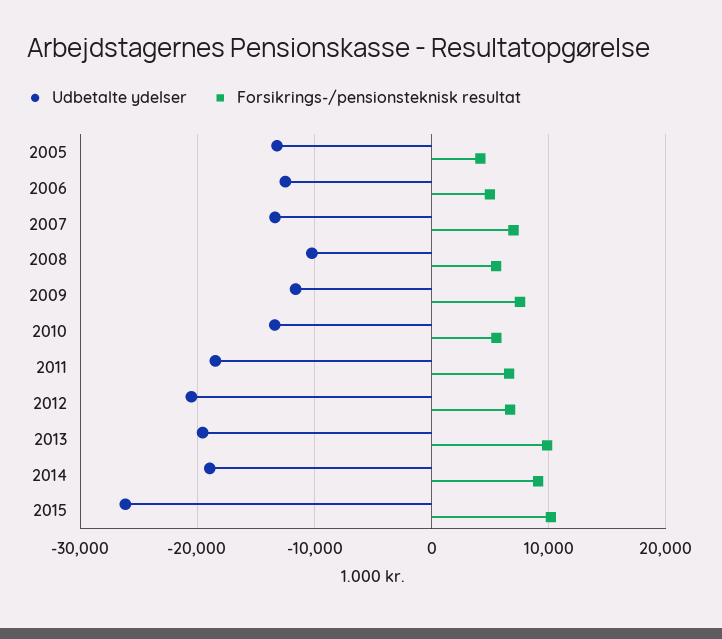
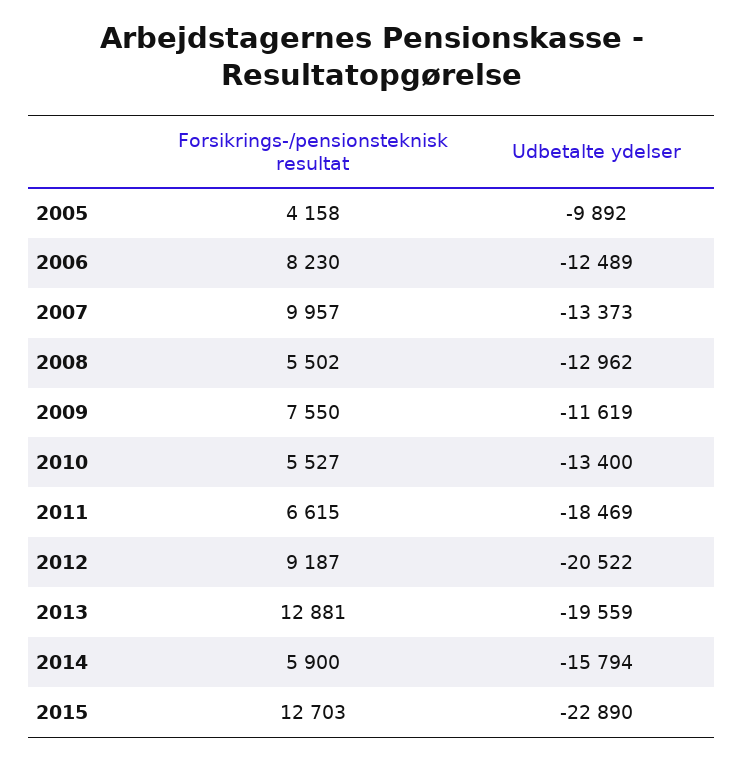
  {
    "Udbetalte ydelser": {
-     "2005": -13000,
+     "2005": -9892,
      "2006": -12489,
      "2007": -13373,
-     "2008": -10000,
+     "2008": -12962,
      "2009": -11619,
      "2010": -13400,
      "2011": -18469,
      "2012": -20522,
      "2013": -19559,
-     "2014": -19000,
+     "2014": -15794,
-     "2015": -26000
+     "2015": -22890
    },
    "Forsikrings-/pensionsteknisk resultat": {
      "2005": 4158,
-     "2006": 5000,
+     "2006": 8230,
-     "2007": 7000,
+     "2007": 9957,
      "2008": 5502,
      "2009": 7550,
      "2010": 5527,
      "2011": 6615,
-     "2012": 7000,
+     "2012": 9187,
-     "2013": 10000,
+     "2013": 12881,
-     "2014": 9000,
+     "2014": 5900,
-     "2015": 10000
+     "2015": 12703
    }
  }

